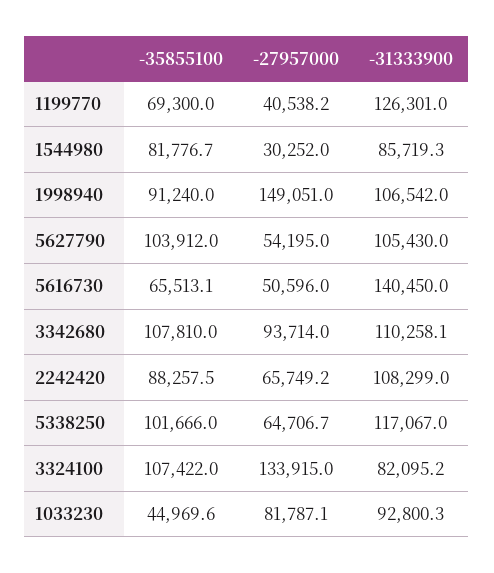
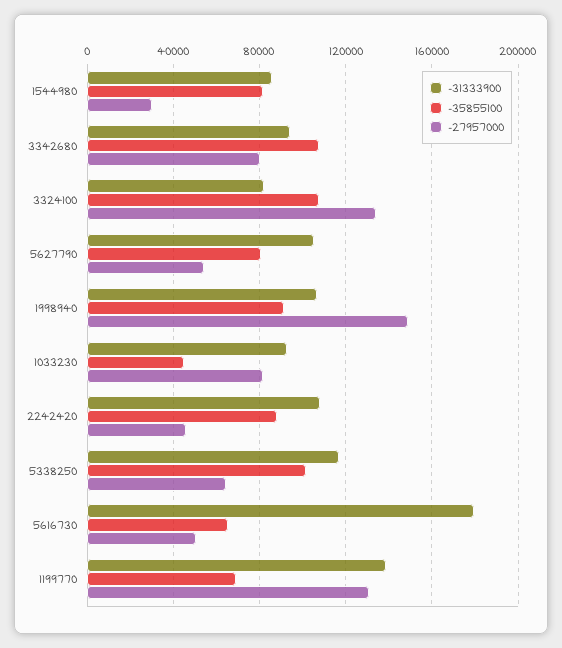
  {
    "-35855100": {
      "1199770": 69300,
      "1544980": 81776.7,
      "1998940": 91240,
-     "5627790": 103912,
+     "5627790": 80000,
      "5616730": 65513.1,
      "3342680": 107810,
      "2242420": 88257.5,
      "5338250": 101666,
      "3324100": 107422,
      "1033230": 44969.6
    },
    "-27957000": {
-     "1199770": 40538.2,
+     "1199770": 130000,
      "1544980": 30252,
      "1998940": 149051,
      "5627790": 54195,
      "5616730": 50596,
-     "3342680": 93714,
+     "3342680": 80000,
-     "2242420": 65749.2,
+     "2242420": 45000,
      "5338250": 64706.7,
      "3324100": 133915,
      "1033230": 81787.1
    },
    "-31333900": {
-     "1199770": 126301,
+     "1199770": 140000,
      "1544980": 85719.3,
      "1998940": 106542,
      "5627790": 105430,
-     "5616730": 140450,
+     "5616730": 180000,
-     "3342680": 110258.1,
+     "3342680": 95000,
      "2242420": 108299,
      "5338250": 117067,
      "3324100": 82095.2,
      "1033230": 92800.3
    }
  }

